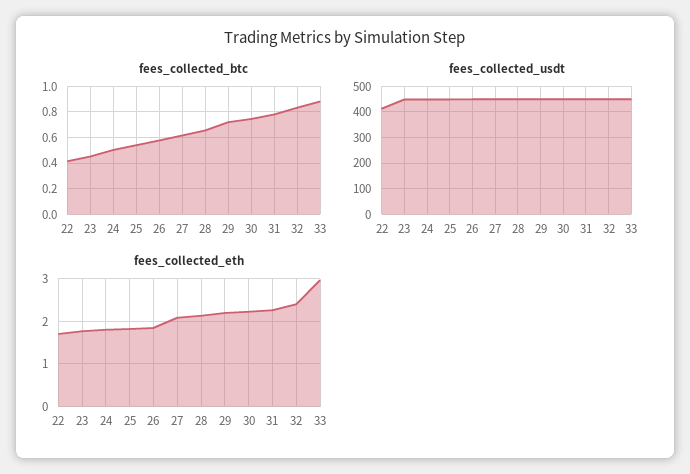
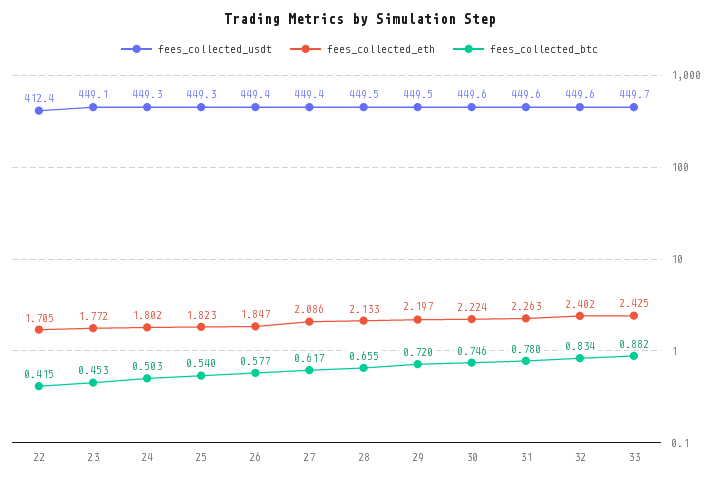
  {
    "fees_collected_btc": {
      "22": 0.415,
      "23": 0.453,
      "24": 0.503,
      "25": 0.54,
      "26": 0.577,
      "27": 0.617,
      "28": 0.655,
      "29": 0.72,
      "30": 0.746,
      "31": 0.78,
      "32": 0.834,
      "33": 0.882
    },
    "fees_collected_usdt": {
      "22": 412.4,
      "23": 449.1,
      "24": 449.3,
      "25": 449.3,
      "26": 449.4,
      "27": 449.4,
      "28": 449.5,
      "29": 449.5,
      "30": 449.6,
      "31": 449.6,
      "32": 449.6,
      "33": 449.7
    },
    "fees_collected_eth": {
      "22": 1.705,
      "23": 1.772,
      "24": 1.802,
      "25": 1.823,
      "26": 1.847,
      "27": 2.086,
      "28": 2.133,
      "29": 2.197,
      "30": 2.224,
      "31": 2.263,
      "32": 2.402,
-     "33": 3
+     "33": 2.425
    }
  }

